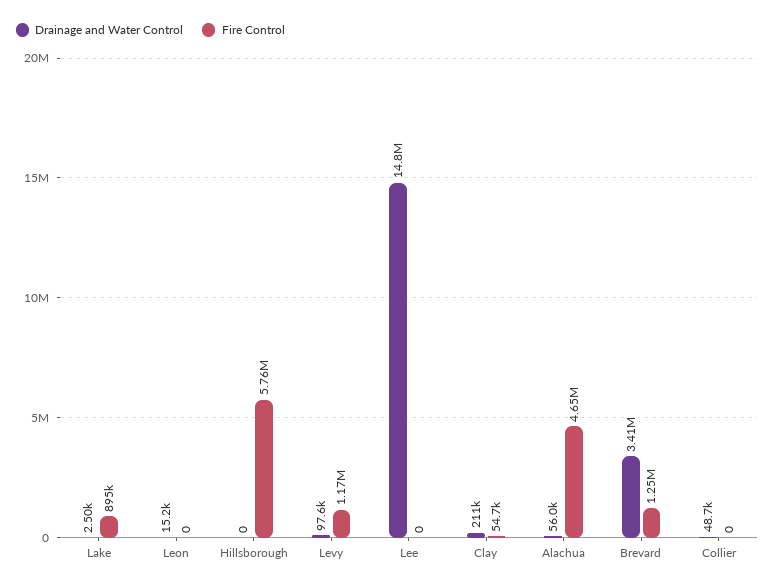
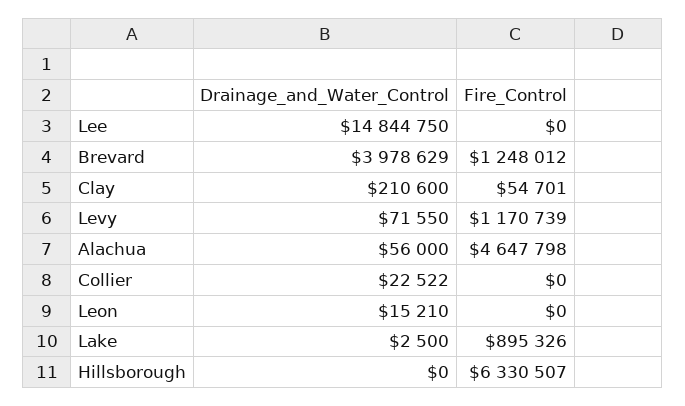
  {
    "Drainage and Water Control": {
      "Lake": 2500,
      "Leon": 15210,
      "Hillsborough": 0,
-     "Levy": 97600,
+     "Levy": 71550,
      "Lee": 14844750,
      "Clay": 210600,
      "Alachua": 56000,
-     "Brevard": 3410000,
+     "Brevard": 3978629,
-     "Collier": 48700
+     "Collier": 22522
    },
    "Fire Control": {
      "Lake": 895326,
      "Leon": 0,
-     "Hillsborough": 5760000,
+     "Hillsborough": 6330507,
      "Levy": 1170739,
      "Lee": 0,
      "Clay": 54701,
      "Alachua": 4647798,
      "Brevard": 1248012,
      "Collier": 0
    }
  }

